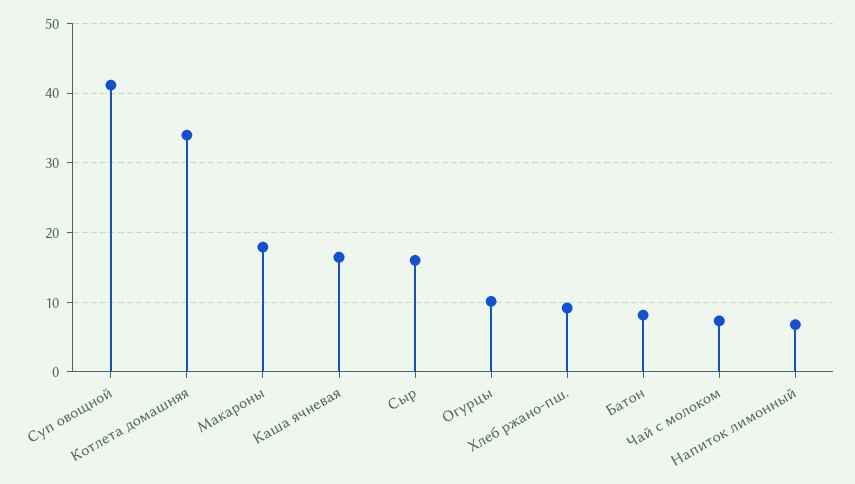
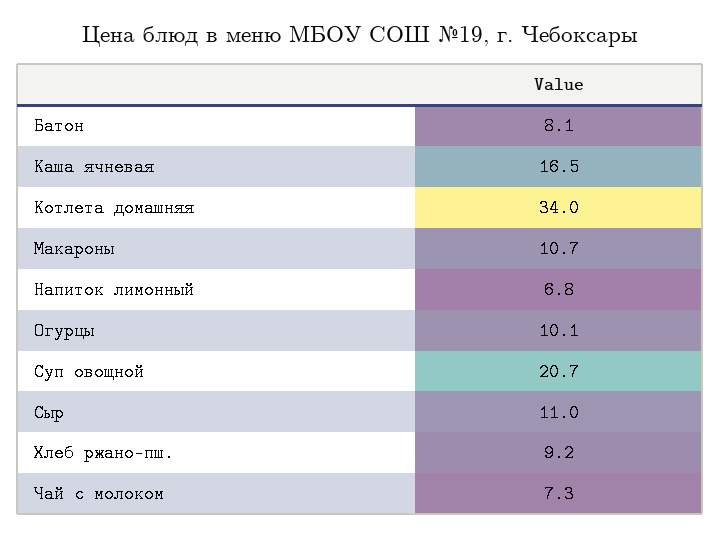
  {
-   "Суп овощной": 41,
+   "Суп овощной": 20.7,
    "Котлета домашняя": 34,
-   "Макароны": 18,
+   "Макароны": 10.7,
    "Каша ячневая": 16.5,
-   "Сыр": 16,
+   "Сыр": 11,
    "Огурцы": 10.1,
    "Хлеб ржано-пш.": 9.2,
    "Батон": 8.1,
    "Чай с молоком": 7.3,
    "Напиток лимонный": 6.8
  }

